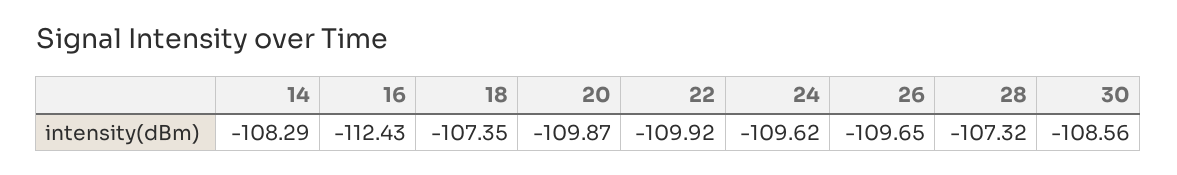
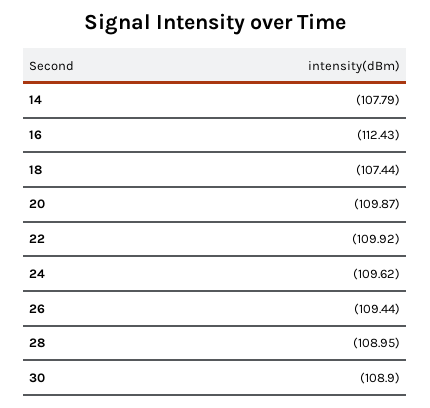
  {
-   "14": -108.29,
+   "14": -107.79,
    "16": -112.43,
-   "18": -107.35,
+   "18": -107.44,
    "20": -109.87,
    "22": -109.92,
    "24": -109.62,
-   "26": -109.65,
+   "26": -109.44,
-   "28": -107.32,
+   "28": -108.95,
-   "30": -108.56
+   "30": -108.9
  }

